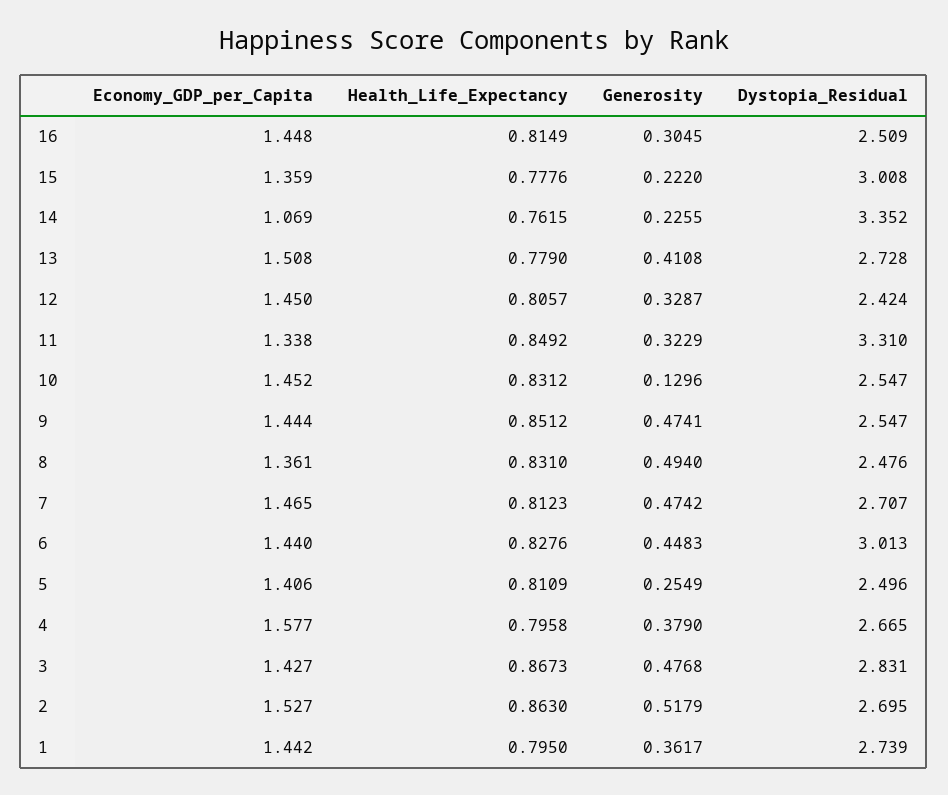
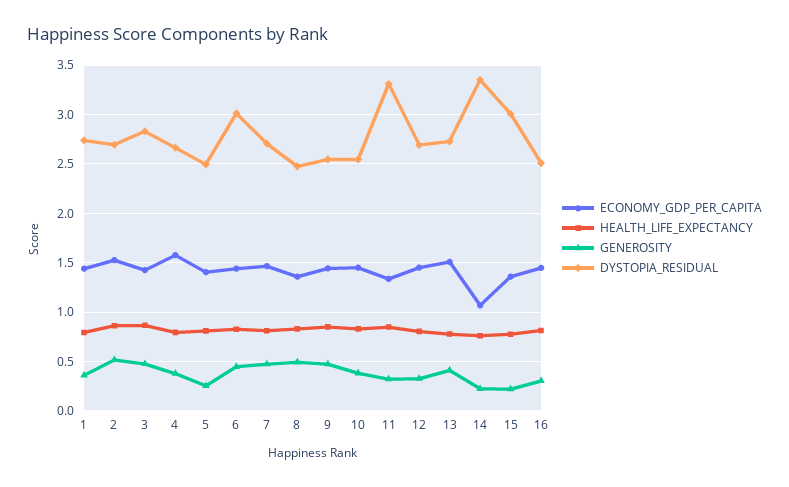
  {
    "Economy_GDP_per_Capita": {
      "16": 1.448,
      "15": 1.359,
      "14": 1.069,
      "13": 1.508,
      "12": 1.45,
      "11": 1.338,
      "10": 1.452,
      "9": 1.444,
      "8": 1.361,
      "7": 1.465,
      "6": 1.44,
      "5": 1.406,
      "4": 1.577,
      "3": 1.427,
      "2": 1.527,
      "1": 1.442
    },
    "Health_Life_Expectancy": {
      "16": 0.8149,
      "15": 0.7776,
      "14": 0.7615,
      "13": 0.779,
      "12": 0.8057,
      "11": 0.8492,
      "10": 0.8312,
      "9": 0.8512,
      "8": 0.831,
      "7": 0.8123,
      "6": 0.8276,
      "5": 0.8109,
      "4": 0.7958,
      "3": 0.8673,
      "2": 0.863,
      "1": 0.795
    },
    "Generosity": {
      "16": 0.3045,
      "15": 0.222,
      "14": 0.2255,
      "13": 0.4108,
      "12": 0.3287,
      "11": 0.3229,
-     "10": 0.1296,
+     "10": 0.4,
      "9": 0.4741,
      "8": 0.494,
      "7": 0.4742,
      "6": 0.4483,
      "5": 0.2549,
      "4": 0.379,
      "3": 0.4768,
      "2": 0.5179,
      "1": 0.3617
    },
    "Dystopia_Residual": {
      "16": 2.509,
      "15": 3.008,
      "14": 3.352,
      "13": 2.728,
-     "12": 2.424,
+     "12": 2.7,
      "11": 3.31,
      "10": 2.547,
      "9": 2.547,
      "8": 2.476,
      "7": 2.707,
      "6": 3.013,
      "5": 2.496,
      "4": 2.665,
      "3": 2.831,
      "2": 2.695,
      "1": 2.739
    }
  }

